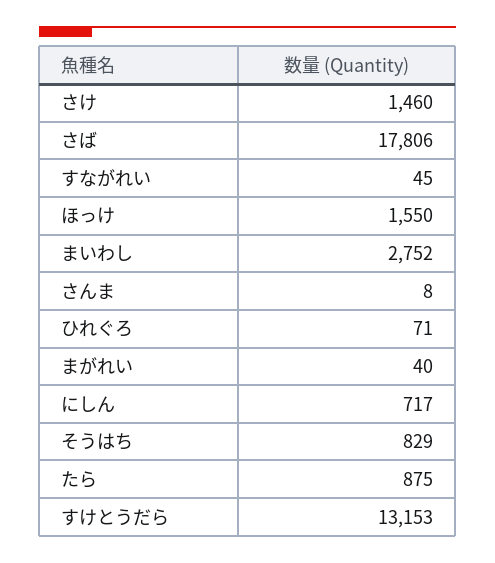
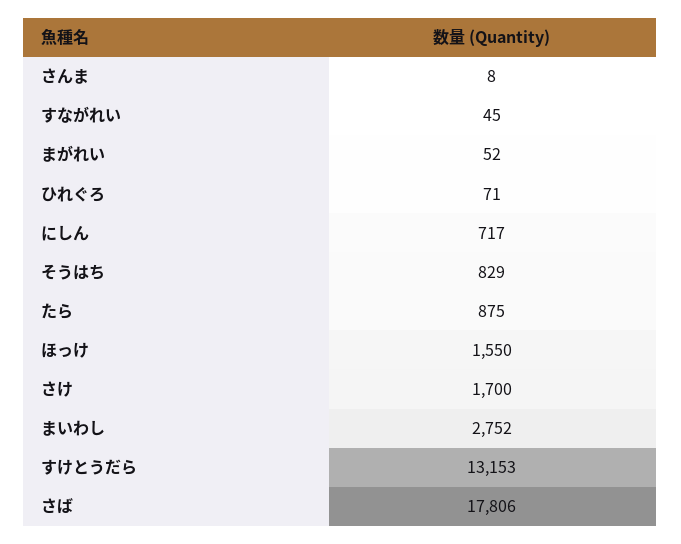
  {
-   "さけ": 1460,
+   "さけ": 1700,
    "さば": 17806,
    "すながれい": 45,
    "ほっけ": 1550,
    "まいわし": 2752,
    "さんま": 8,
    "ひれぐろ": 71,
-   "まがれい": 40,
+   "まがれい": 52,
    "にしん": 717,
    "そうはち": 829,
    "たら": 875,
    "すけとうだら": 13153
  }

